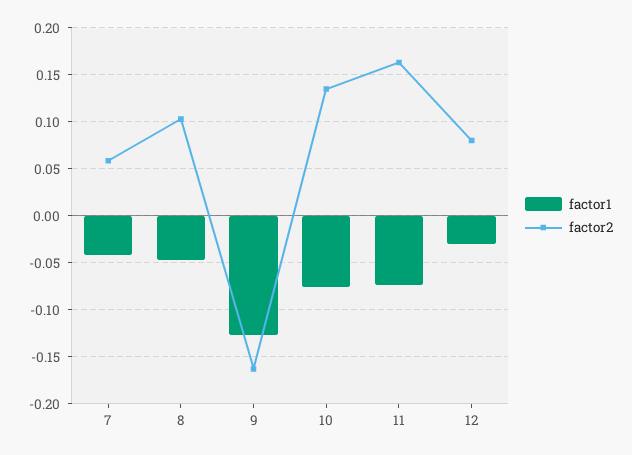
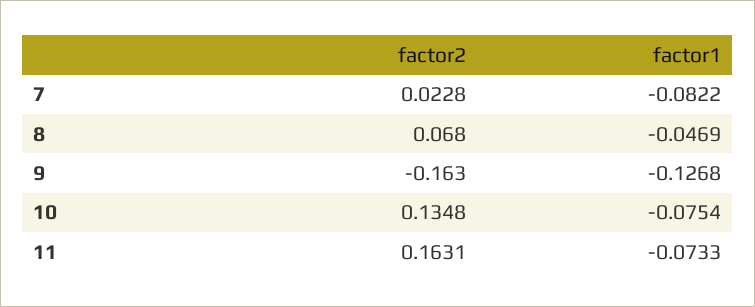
  {
    "factor1": {
-     "7": -0.04,
+     "7": -0.0822,
      "8": -0.0469,
      "9": -0.1268,
      "10": -0.0754,
-     "11": -0.0733,
+     "11": -0.0733
-     "12": -0.03
    },
    "factor2": {
-     "7": 0.06,
+     "7": 0.0228,
-     "8": 0.1,
+     "8": 0.068,
      "9": -0.163,
      "10": 0.1348,
-     "11": 0.1631,
+     "11": 0.1631
-     "12": 0.08
    }
  }

